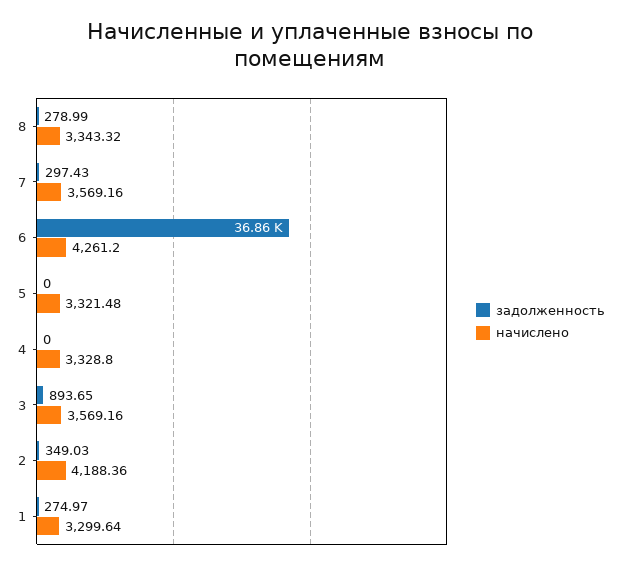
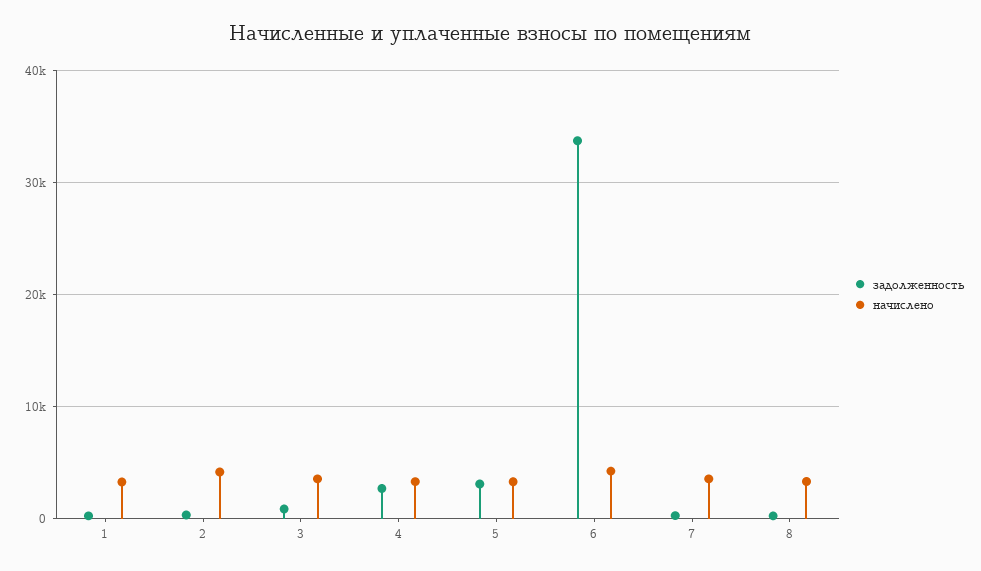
  {
    "задолженность": {
      "8": 278.99,
      "7": 297.43,
-     "6": 36860,
+     "6": 34000,
-     "5": 0,
+     "5": 3000,
-     "4": 0,
+     "4": 3000,
      "3": 893.65,
      "2": 349.03,
      "1": 274.97
    },
    "начислено": {
      "8": 3343.32,
      "7": 3569.16,
      "6": 4261.2,
      "5": 3321.48,
      "4": 3328.8,
      "3": 3569.16,
      "2": 4188.36,
      "1": 3299.64
    }
  }

